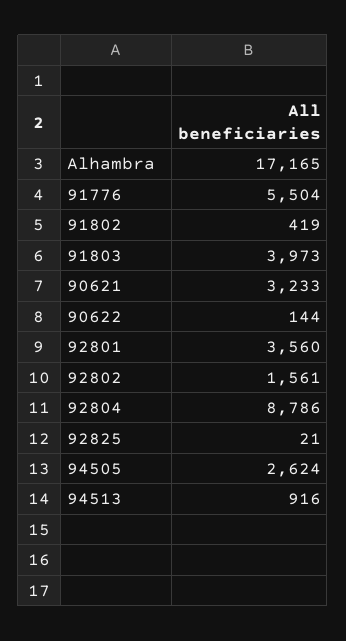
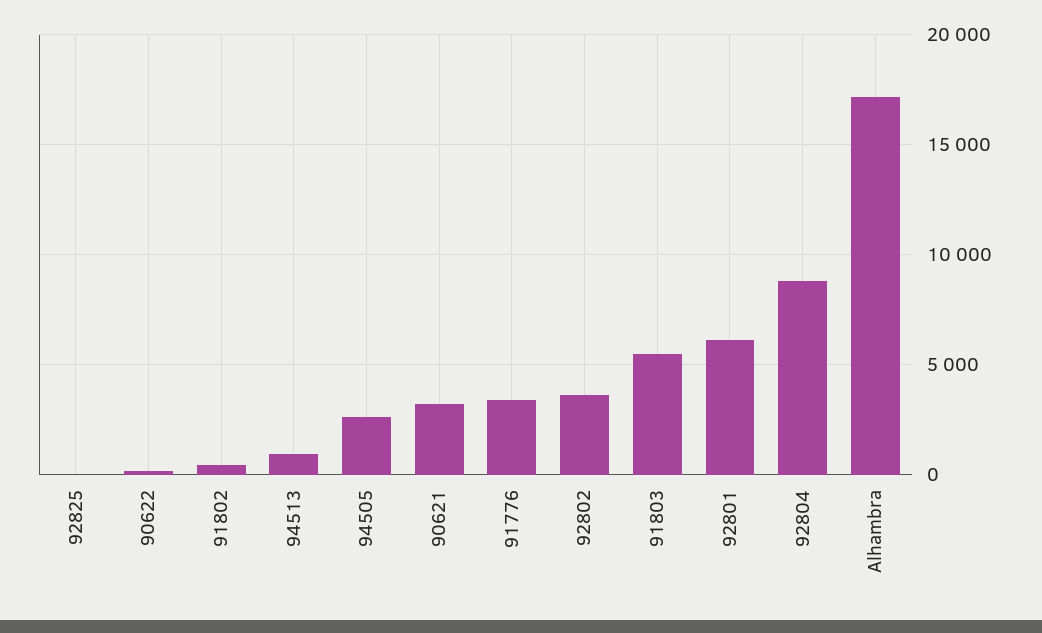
  {
    "Alhambra": 17165,
-   "91776": 5504,
+   "91776": 3500,
    "91802": 419,
-   "91803": 3973,
+   "91803": 5500,
    "90621": 3233,
    "90622": 144,
-   "92801": 3560,
+   "92801": 6000,
-   "92802": 1561,
+   "92802": 3500,
    "92804": 8786,
    "92825": 21,
    "94505": 2624,
    "94513": 916
  }

